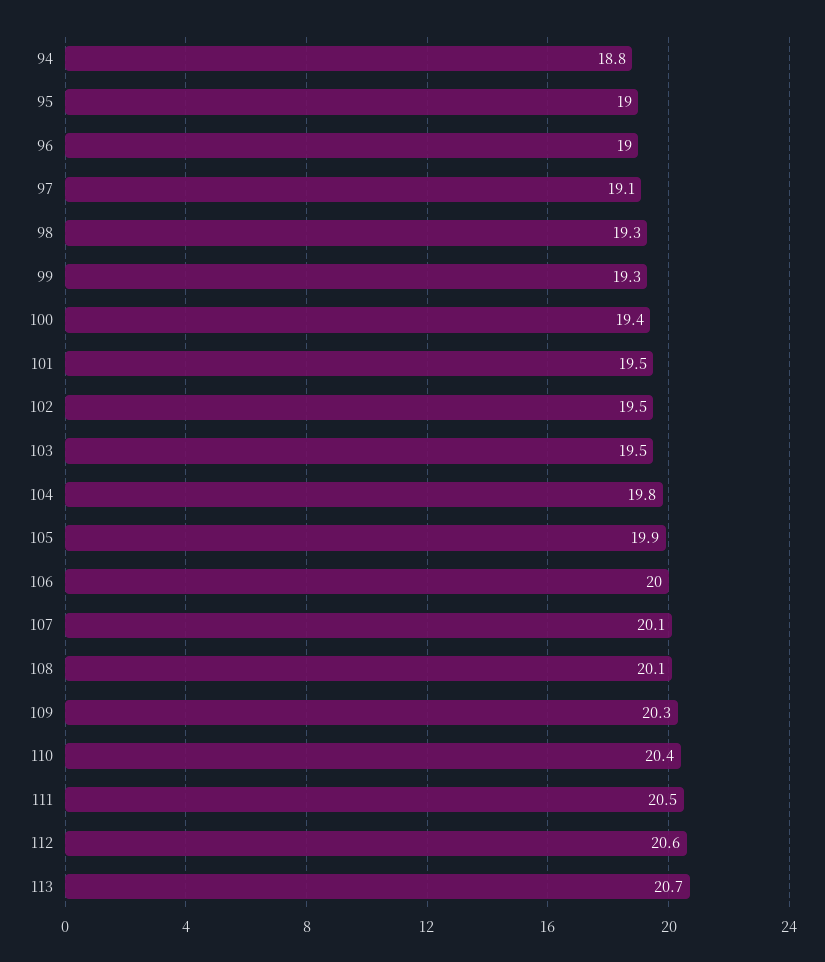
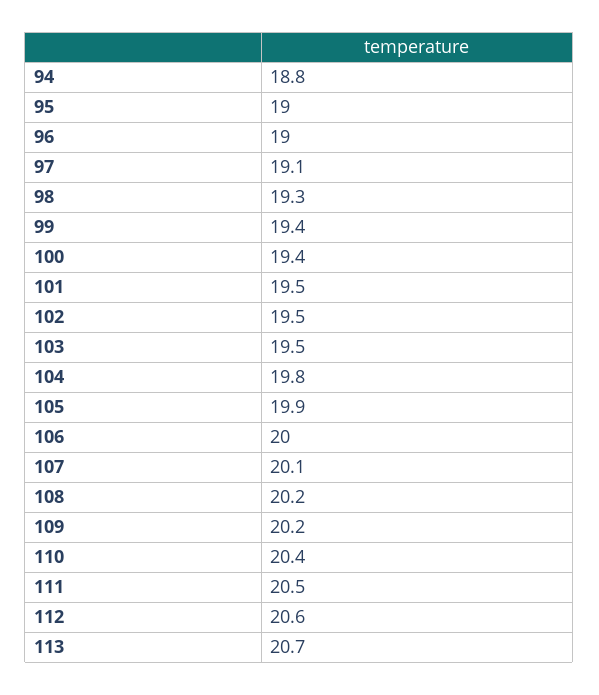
  {
    "94": 18.8,
    "95": 19,
    "96": 19,
    "97": 19.1,
    "98": 19.3,
-   "99": 19.3,
+   "99": 19.4,
    "100": 19.4,
    "101": 19.5,
    "102": 19.5,
    "103": 19.5,
    "104": 19.8,
    "105": 19.9,
    "106": 20,
    "107": 20.1,
-   "108": 20.1,
+   "108": 20.2,
-   "109": 20.3,
+   "109": 20.2,
    "110": 20.4,
    "111": 20.5,
    "112": 20.6,
    "113": 20.7
  }

